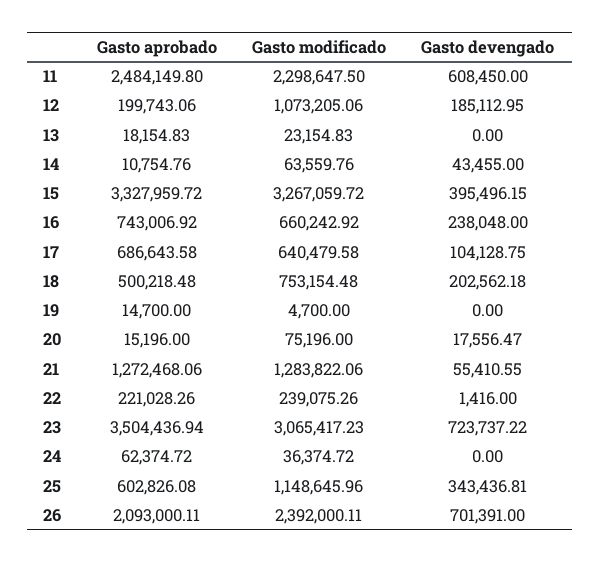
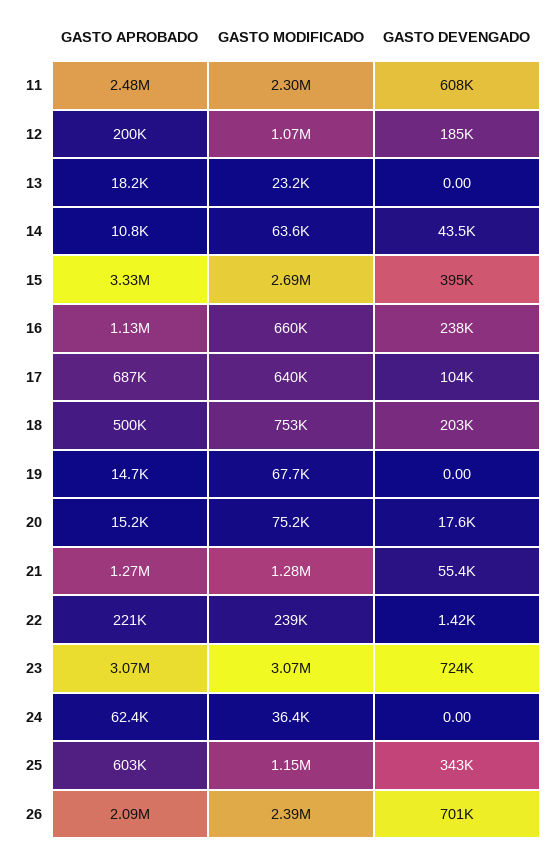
  {
    "Gasto aprobado": {
      "11": 2484149.8,
      "12": 199743.06,
      "13": 18154.83,
      "14": 10754.76,
      "15": 3327959.72,
-     "16": 743006.92,
+     "16": 1130000,
      "17": 686643.58,
      "18": 500218.48,
      "19": 14700,
      "20": 15196,
      "21": 1272468.06,
      "22": 221028.26,
-     "23": 3504436.94,
+     "23": 3070000,
      "24": 62374.72,
      "25": 602826.08,
      "26": 2093000.11
    },
    "Gasto modificado": {
      "11": 2298647.5,
      "12": 1073205.06,
      "13": 23154.83,
      "14": 63559.76,
-     "15": 3267059.72,
+     "15": 2690000,
      "16": 660242.92,
      "17": 640479.58,
      "18": 753154.48,
-     "19": 4700,
+     "19": 67700,
      "20": 75196,
      "21": 1283822.06,
      "22": 239075.26,
      "23": 3065417.23,
      "24": 36374.72,
      "25": 1148645.96,
      "26": 2392000.11
    },
    "Gasto devengado": {
      "11": 608450,
      "12": 185112.95,
      "13": 0,
      "14": 43455,
      "15": 395496.15,
      "16": 238048,
      "17": 104128.75,
      "18": 202562.18,
      "19": 0,
      "20": 17556.47,
      "21": 55410.55,
      "22": 1416,
      "23": 723737.22,
      "24": 0,
      "25": 343436.81,
      "26": 701391
    }
  }

